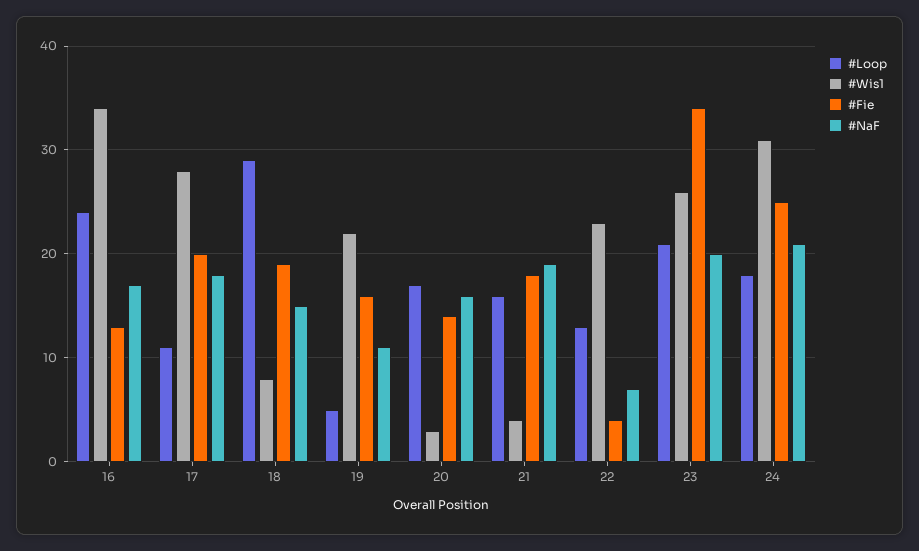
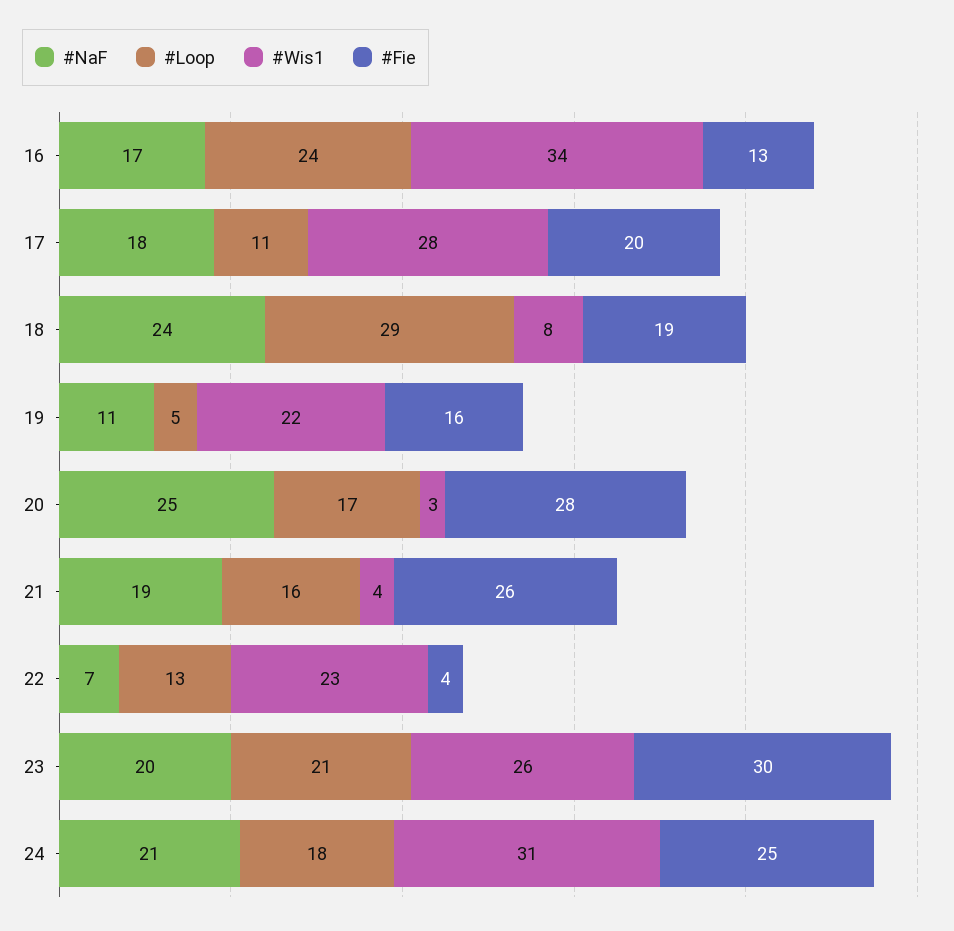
  {
    "#Loop": {
      "16": 24,
      "17": 11,
      "18": 29,
      "19": 5,
      "20": 17,
      "21": 16,
      "22": 13,
      "23": 21,
      "24": 18
    },
    "#Wis1": {
      "16": 34,
      "17": 28,
      "18": 8,
      "19": 22,
      "20": 3,
      "21": 4,
      "22": 23,
      "23": 26,
      "24": 31
    },
    "#Fie": {
      "16": 13,
      "17": 20,
      "18": 19,
      "19": 16,
-     "20": 14,
+     "20": 28,
-     "21": 18,
+     "21": 26,
      "22": 4,
-     "23": 34,
+     "23": 30,
      "24": 25
    },
    "#NaF": {
      "16": 17,
      "17": 18,
-     "18": 15,
+     "18": 24,
      "19": 11,
-     "20": 16,
+     "20": 25,
      "21": 19,
      "22": 7,
      "23": 20,
      "24": 21
    }
  }

